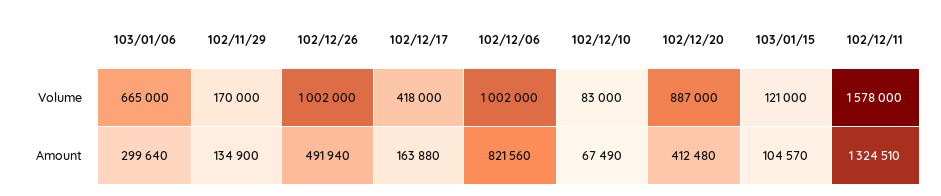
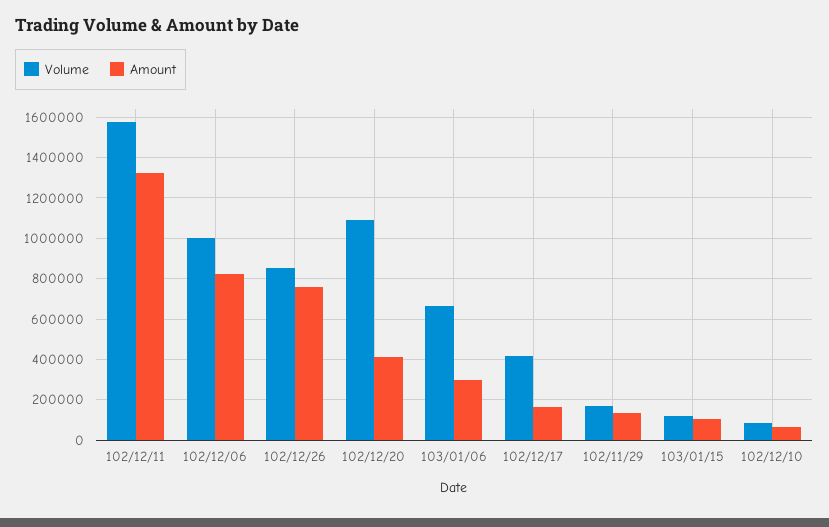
  {
    "Volume": {
      "103/01/06": 665000,
      "102/11/29": 170000,
-     "102/12/26": 1002000,
+     "102/12/26": 850000,
      "102/12/17": 418000,
      "102/12/06": 1002000,
      "102/12/10": 83000,
-     "102/12/20": 887000,
+     "102/12/20": 1100000,
      "103/01/15": 121000,
      "102/12/11": 1578000
    },
    "Amount": {
      "103/01/06": 299640,
      "102/11/29": 134900,
-     "102/12/26": 491940,
+     "102/12/26": 750000,
      "102/12/17": 163880,
      "102/12/06": 821560,
      "102/12/10": 67490,
      "102/12/20": 412480,
      "103/01/15": 104570,
      "102/12/11": 1324510
    }
  }

